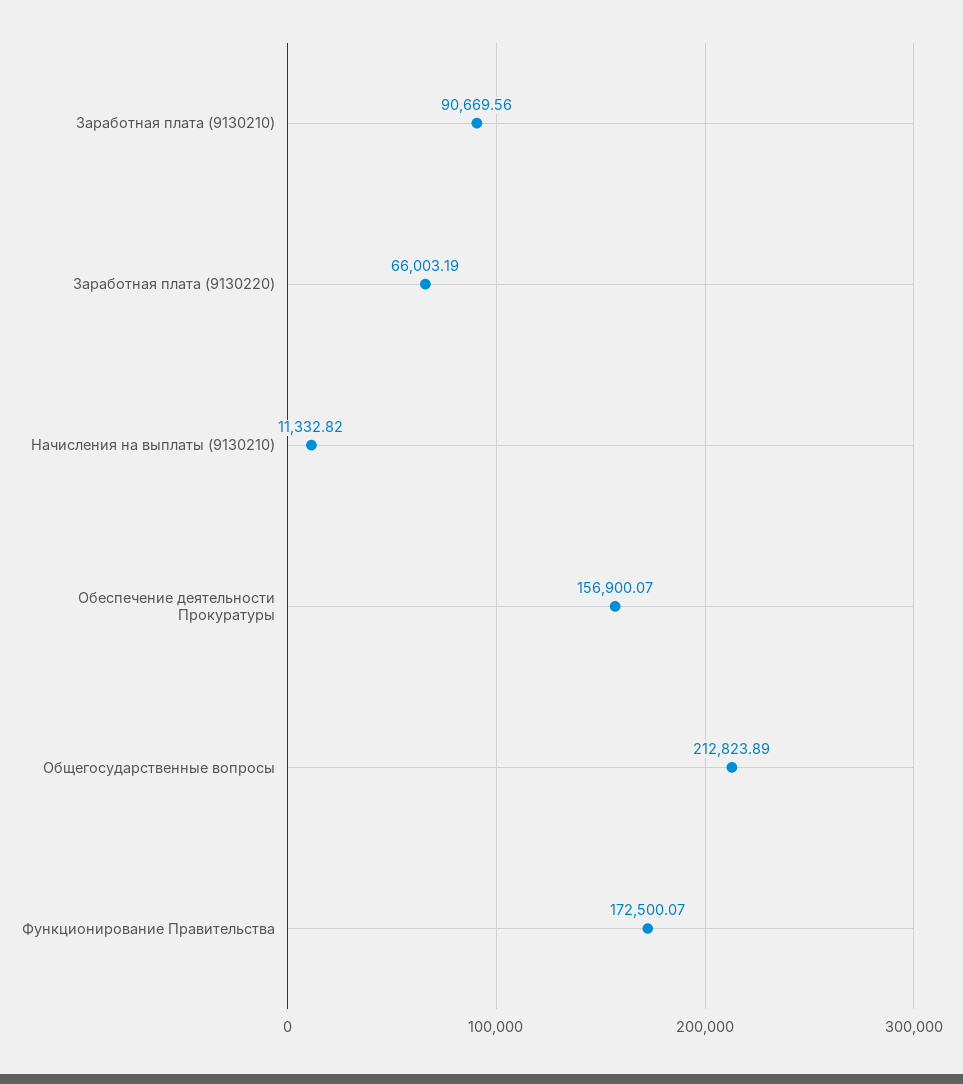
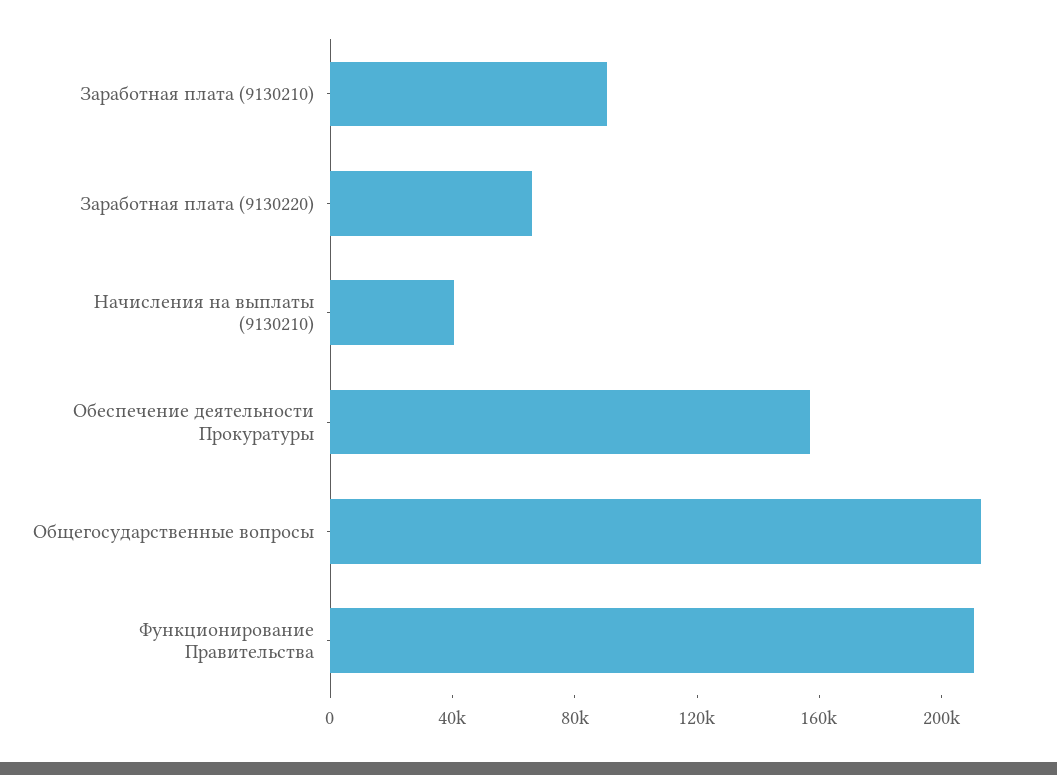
  {
    "Заработная плата (9130210)": 90669.56,
    "Заработная плата (9130220)": 66003.19,
-   "Начисления на выплаты (9130210)": 11332.82,
+   "Начисления на выплаты (9130210)": 40000,
    "Обеспечение деятельности Прокуратуры": 156900.07,
    "Общегосударственные вопросы": 212823.89,
-   "Функционирование Правительства": 172500.07
+   "Функционирование Правительства": 210000
  }

